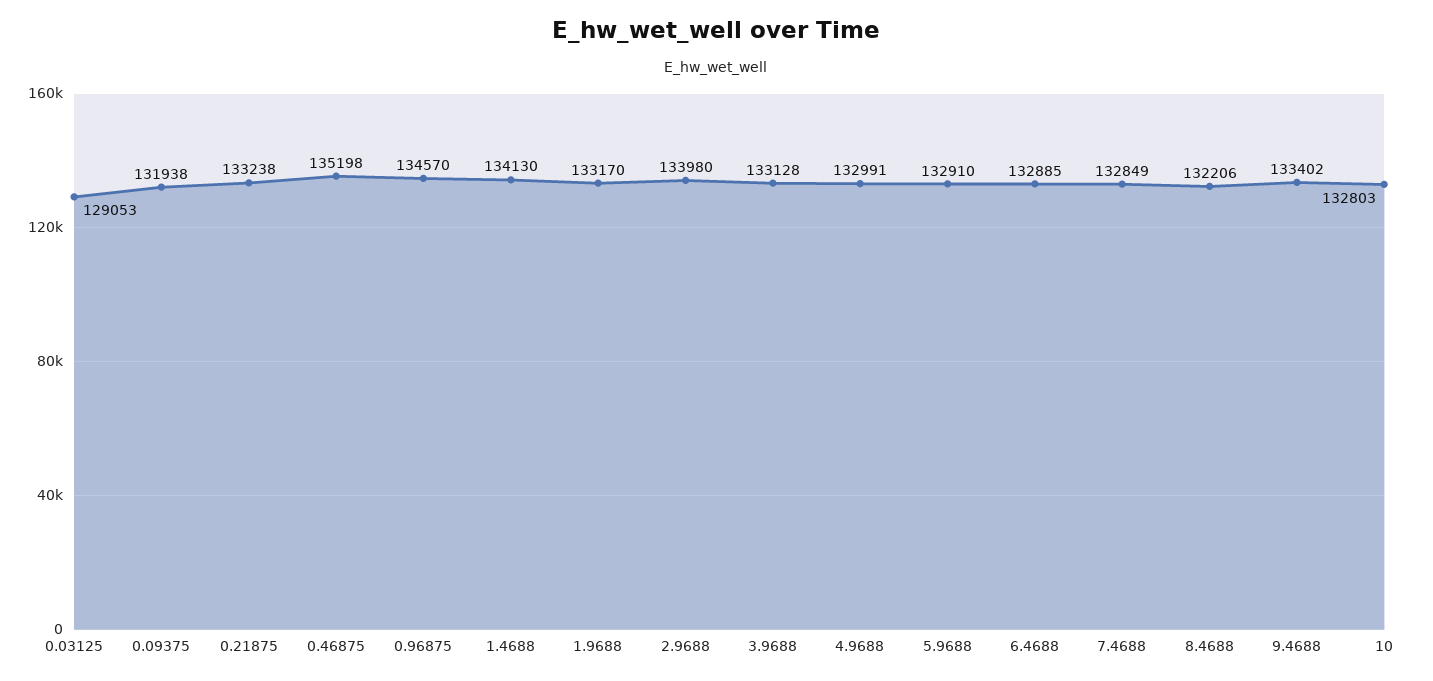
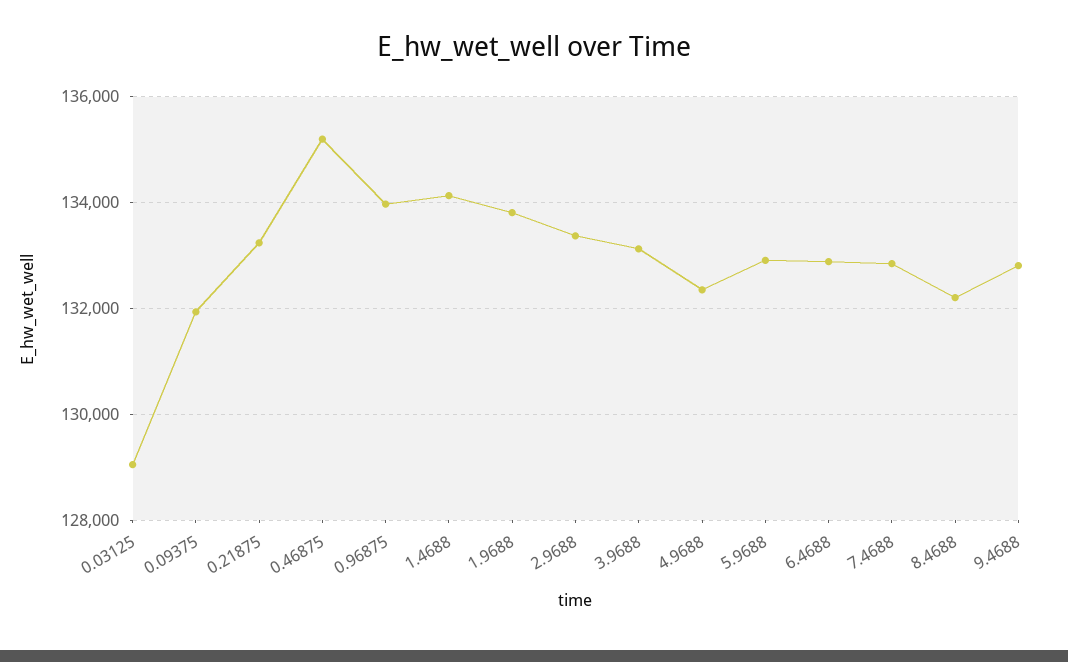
  {
    "0.03125": 129053,
    "0.09375": 131938,
    "0.21875": 133238,
    "0.46875": 135198,
-   "0.96875": 134570,
+   "0.96875": 134000,
    "1.4688": 134130,
-   "1.9688": 133170,
+   "1.9688": 133800,
-   "2.9688": 133980,
+   "2.9688": 133400,
    "3.9688": 133128,
-   "4.9688": 132991,
+   "4.9688": 132400,
    "5.9688": 132910,
    "6.4688": 132885,
    "7.4688": 132849,
    "8.4688": 132206,
-   "9.4688": 133402,
+   "9.4688": 132800
-   "10": 132803
  }

